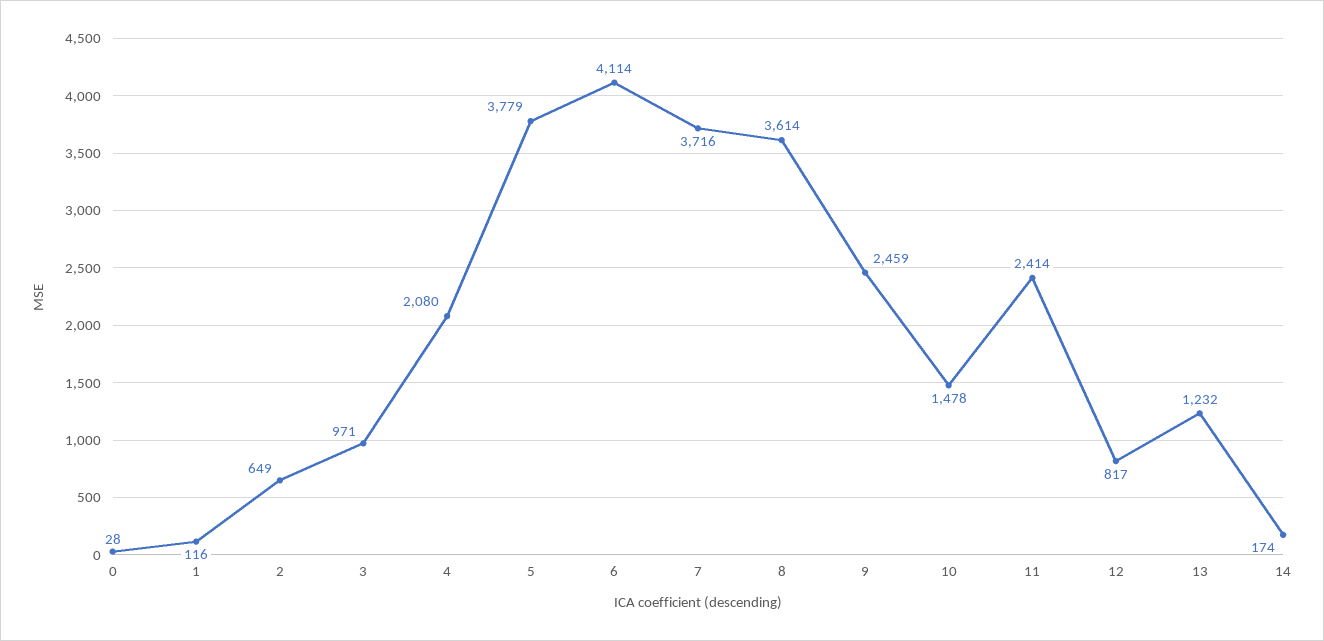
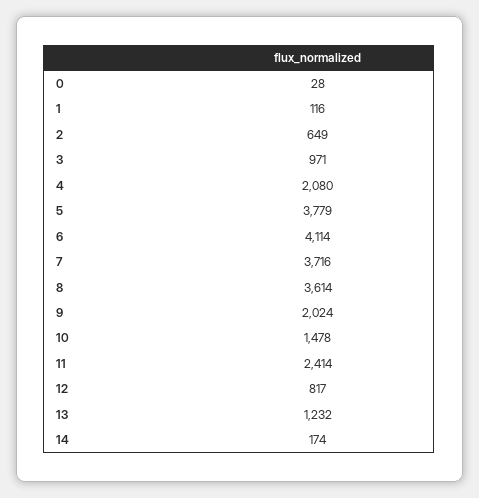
  {
    "0": 28,
    "1": 116,
    "2": 649,
    "3": 971,
    "4": 2080,
    "5": 3779,
    "6": 4114,
    "7": 3716,
    "8": 3614,
-   "9": 2459,
+   "9": 2024,
    "10": 1478,
    "11": 2414,
    "12": 817,
    "13": 1232,
    "14": 174
  }

